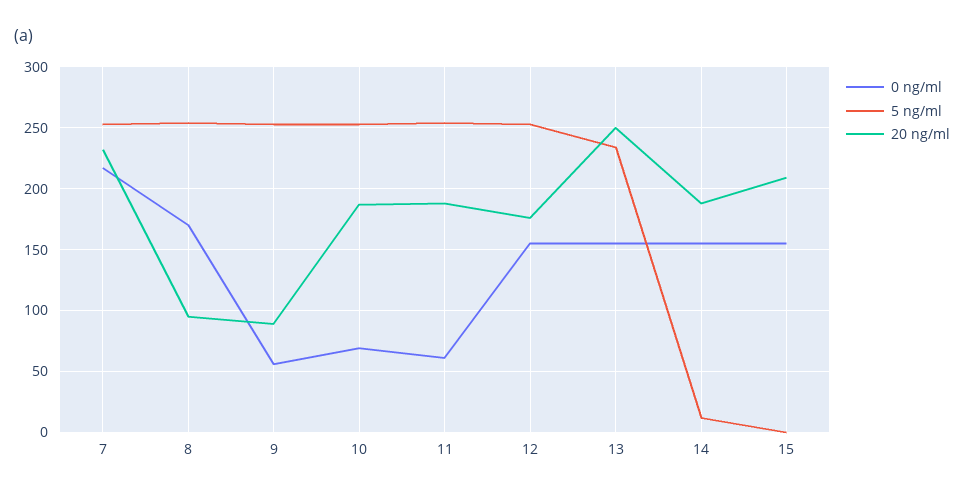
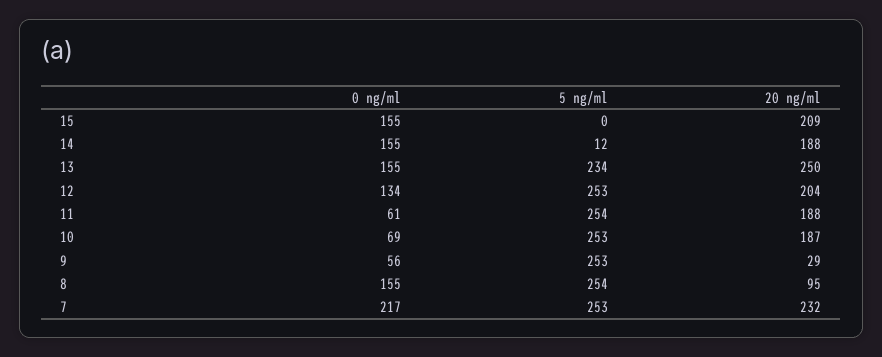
  {
    "0 ng/ml": {
      "7": 217,
-     "8": 170,
+     "8": 155,
      "9": 56,
      "10": 69,
      "11": 61,
-     "12": 155,
+     "12": 134,
      "13": 155,
      "14": 155,
      "15": 155
    },
    "5 ng/ml": {
      "7": 253,
      "8": 254,
      "9": 253,
      "10": 253,
      "11": 254,
      "12": 253,
      "13": 234,
      "14": 12,
      "15": 0
    },
    "20 ng/ml": {
      "7": 232,
      "8": 95,
-     "9": 90,
+     "9": 29,
      "10": 187,
      "11": 188,
-     "12": 175,
+     "12": 204,
      "13": 250,
      "14": 188,
      "15": 209
    }
  }

